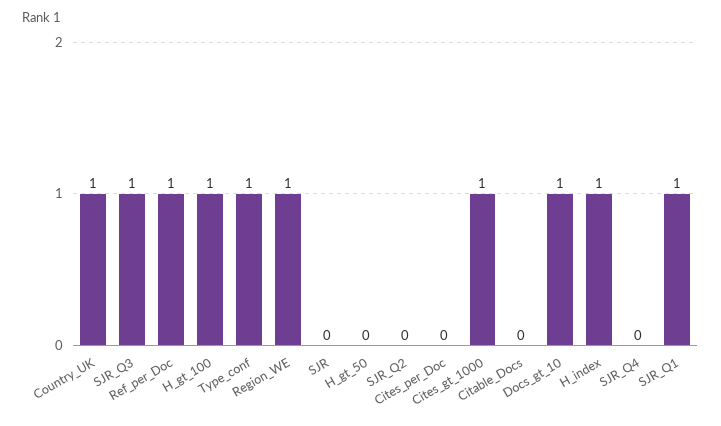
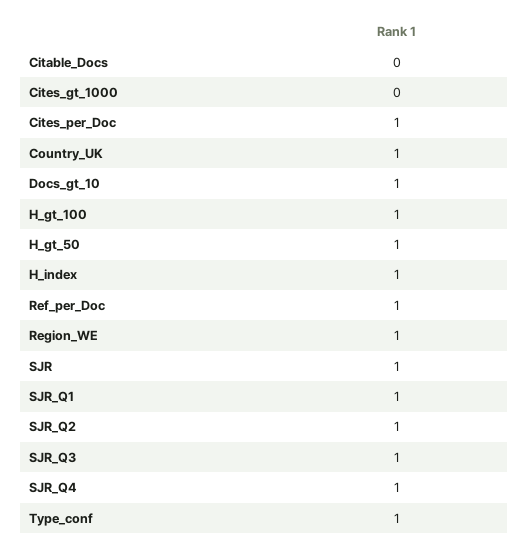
  {
    "Country_UK": 1,
    "SJR_Q3": 1,
    "Ref_per_Doc": 1,
    "H_gt_100": 1,
    "Type_conf": 1,
    "Region_WE": 1,
-   "SJR": 0,
+   "SJR": 1,
-   "H_gt_50": 0,
+   "H_gt_50": 1,
-   "SJR_Q2": 0,
+   "SJR_Q2": 1,
-   "Cites_per_Doc": 0,
+   "Cites_per_Doc": 1,
-   "Cites_gt_1000": 1,
+   "Cites_gt_1000": 0,
    "Citable_Docs": 0,
    "Docs_gt_10": 1,
    "H_index": 1,
-   "SJR_Q4": 0,
+   "SJR_Q4": 1,
    "SJR_Q1": 1
  }

